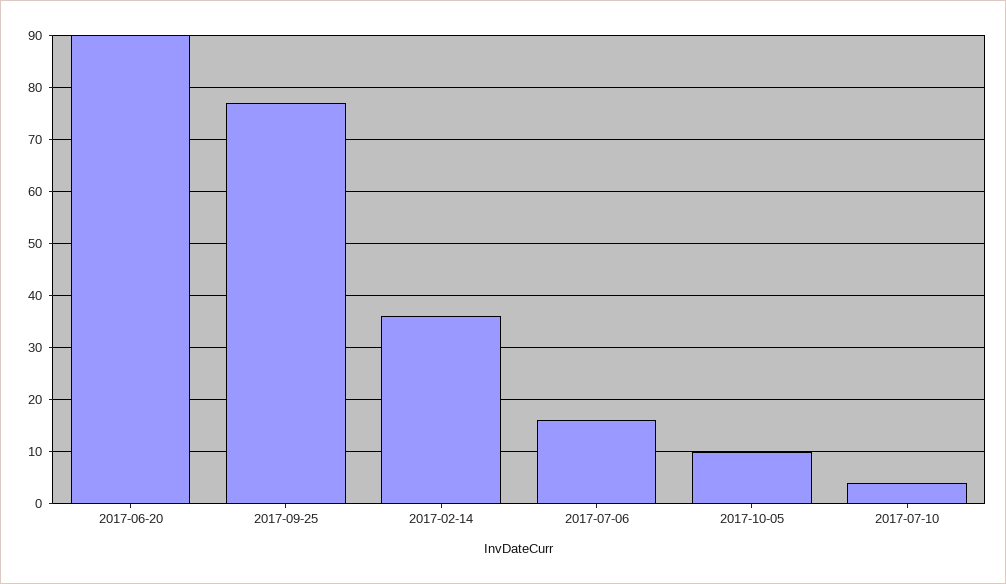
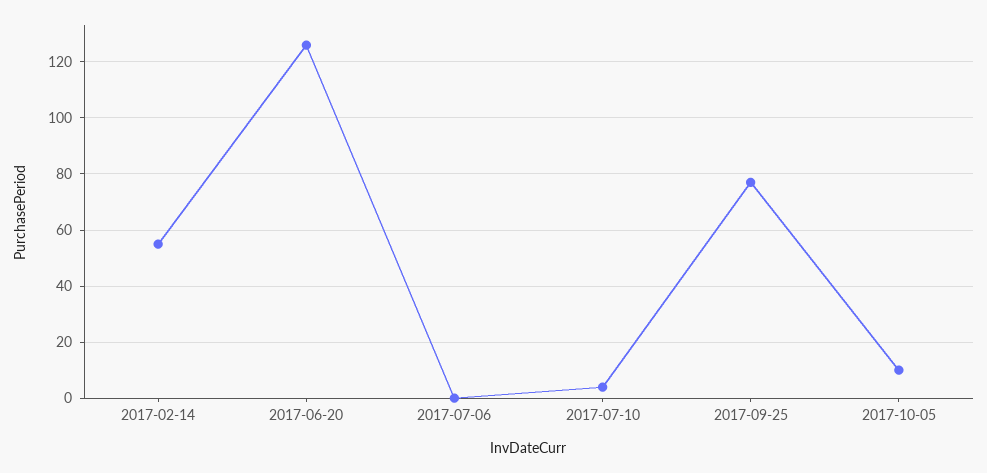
  {
-   "2017-06-20": 90,
+   "2017-06-20": 125,
    "2017-09-25": 75,
-   "2017-02-14": 35,
+   "2017-02-14": 55,
-   "2017-07-06": 15,
+   "2017-07-06": 0,
    "2017-10-05": 10,
    "2017-07-10": 5
  }

